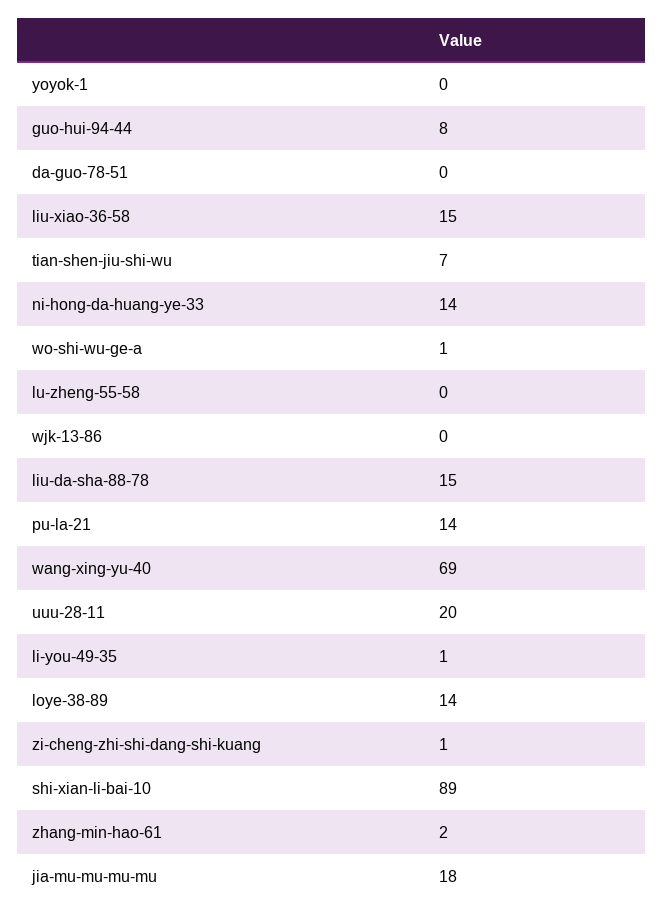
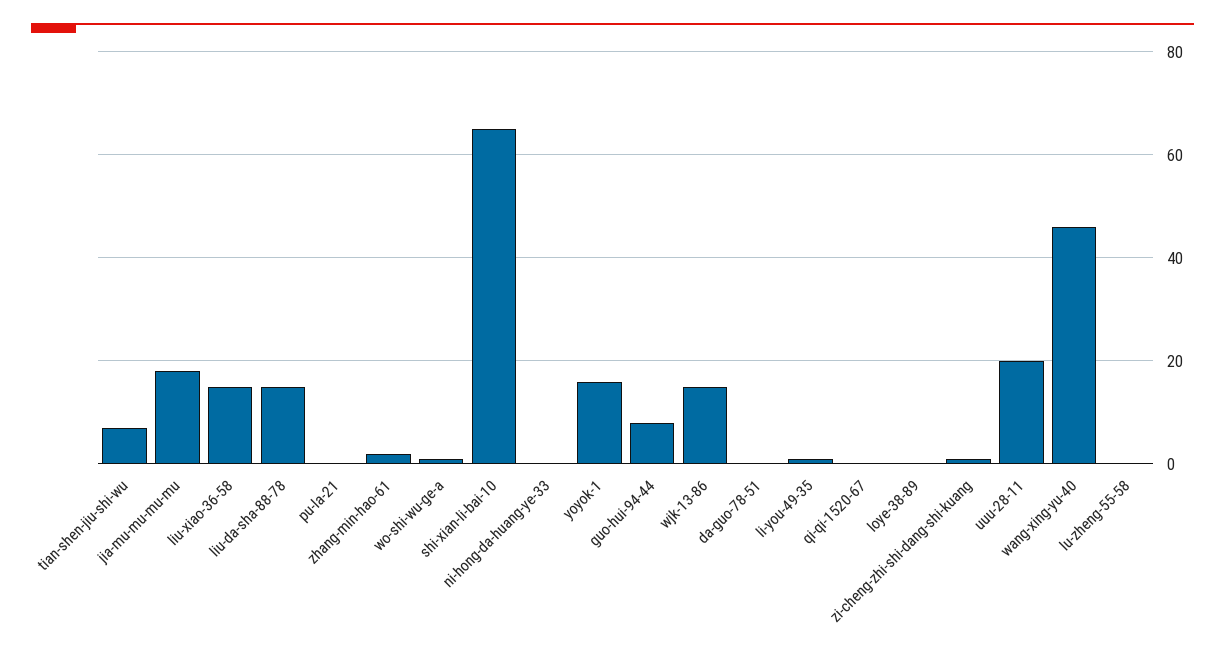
  {
-   "yoyok-1": 0,
+   "yoyok-1": 15,
    "guo-hui-94-44": 8,
    "da-guo-78-51": 0,
    "liu-xiao-36-58": 15,
    "tian-shen-jiu-shi-wu": 7,
-   "ni-hong-da-huang-ye-33": 14,
+   "ni-hong-da-huang-ye-33": 0,
    "wo-shi-wu-ge-a": 1,
    "lu-zheng-55-58": 0,
-   "wjk-13-86": 0,
+   "wjk-13-86": 15,
    "liu-da-sha-88-78": 15,
-   "pu-la-21": 14,
+   "pu-la-21": 0,
-   "wang-xing-yu-40": 69,
+   "wang-xing-yu-40": 45,
    "uuu-28-11": 20,
    "li-you-49-35": 1,
-   "loye-38-89": 14,
+   "loye-38-89": 0,
    "zi-cheng-zhi-shi-dang-shi-kuang": 1,
-   "shi-xian-li-bai-10": 89,
+   "shi-xian-li-bai-10": 65,
    "zhang-min-hao-61": 2,
-   "jia-mu-mu-mu-mu": 18
+   "jia-mu-mu-mu-mu": 18,
+   "qi-qi-1520-67": 0
  }

